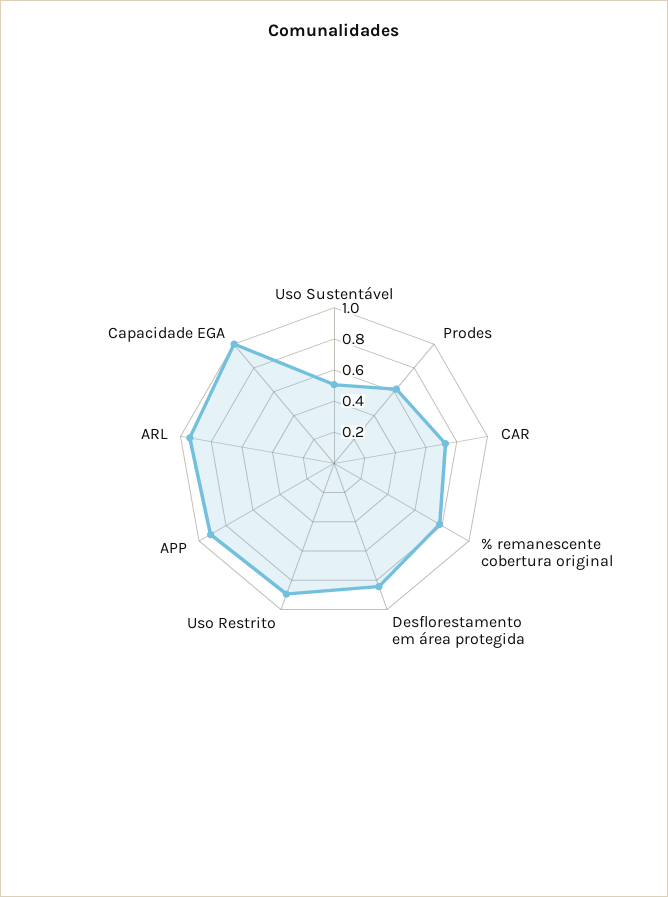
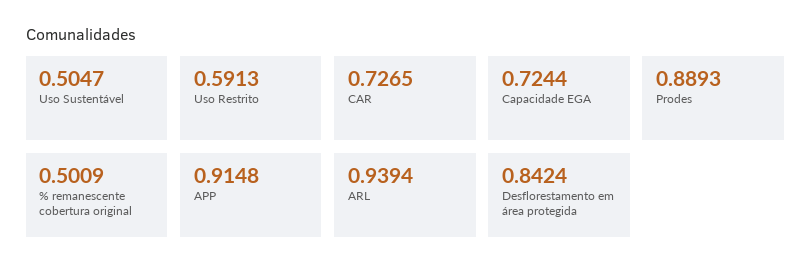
  {
    "Uso Sustentável": 0.5047,
-   "Prodes": 0.6,
+   "Prodes": 0.8893,
    "CAR": 0.7265,
-   "% remanescente cobertura original": 0.8,
+   "% remanescente cobertura original": 0.5009,
    "Desflorestamento em área protegida": 0.8424,
-   "Uso Restrito": 0.9,
+   "Uso Restrito": 0.5913,
    "APP": 0.9148,
    "ARL": 0.9394,
-   "Capacidade EGA": 1
+   "Capacidade EGA": 0.7244
  }

